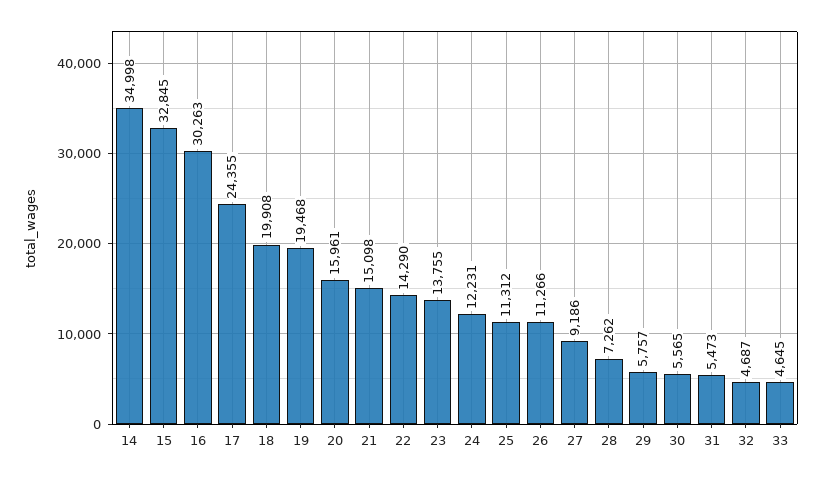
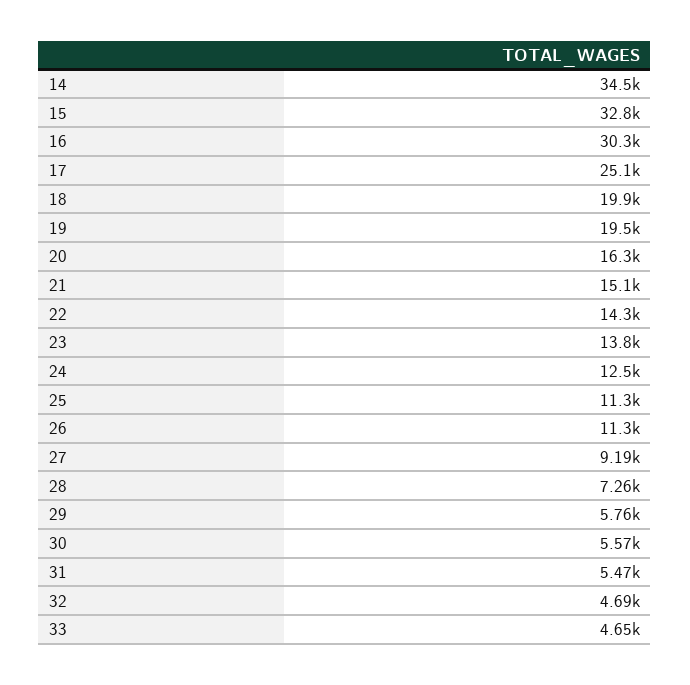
  {
-   "14": 34998,
+   "14": 34500,
    "15": 32845,
    "16": 30263,
-   "17": 24355,
+   "17": 25100,
    "18": 19908,
    "19": 19468,
-   "20": 15961,
+   "20": 16300,
    "21": 15098,
    "22": 14290,
    "23": 13755,
-   "24": 12231,
+   "24": 12500,
    "25": 11312,
    "26": 11266,
    "27": 9186,
    "28": 7262,
    "29": 5757,
    "30": 5565,
    "31": 5473,
    "32": 4687,
    "33": 4645
  }

